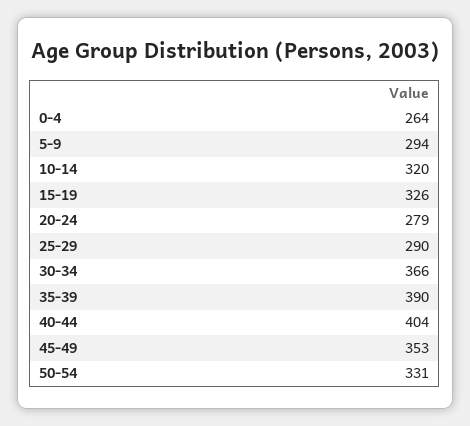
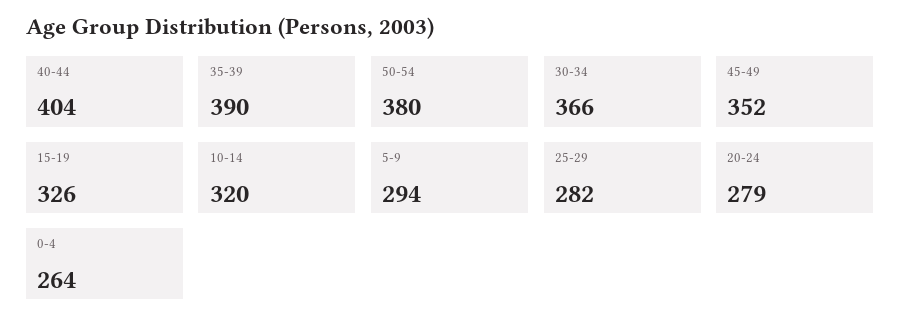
  {
    "0-4": 264,
    "5-9": 294,
    "10-14": 320,
    "15-19": 326,
    "20-24": 279,
-   "25-29": 290,
+   "25-29": 282,
    "30-34": 366,
    "35-39": 390,
    "40-44": 404,
-   "45-49": 353,
+   "45-49": 352,
-   "50-54": 331
+   "50-54": 380
  }

